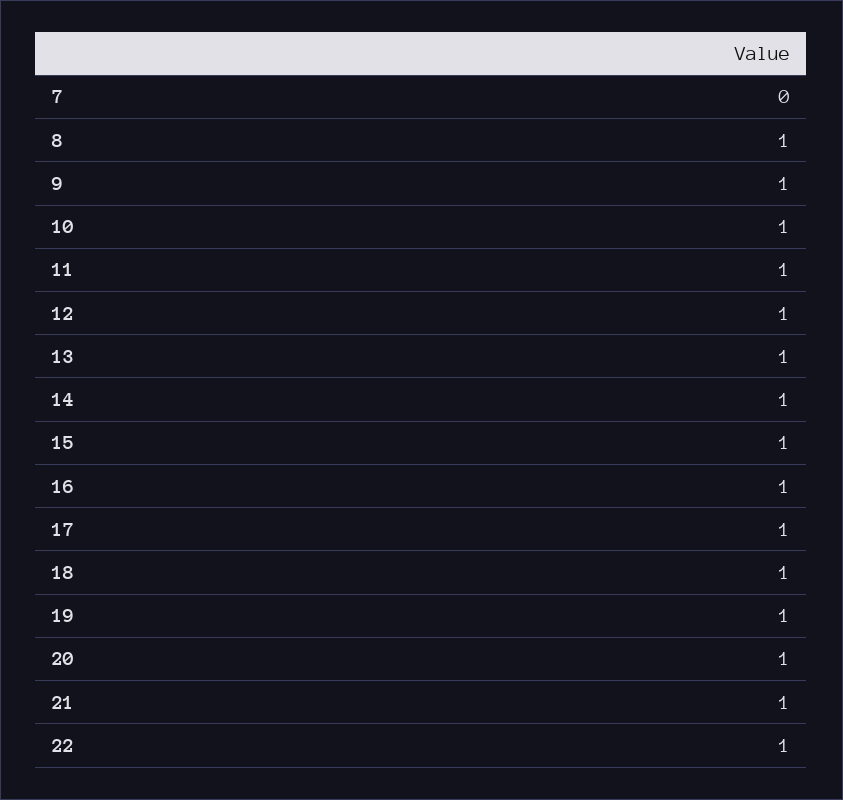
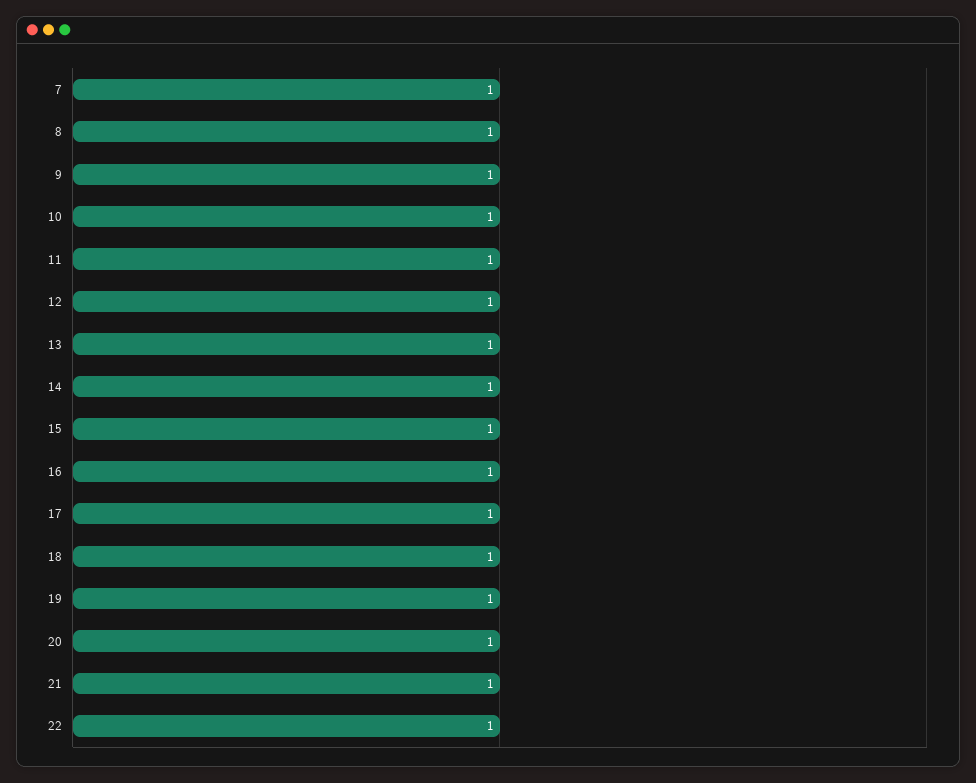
  {
-   "7": 0,
+   "7": 1,
    "8": 1,
    "9": 1,
    "10": 1,
    "11": 1,
    "12": 1,
    "13": 1,
    "14": 1,
    "15": 1,
    "16": 1,
    "17": 1,
    "18": 1,
    "19": 1,
    "20": 1,
    "21": 1,
    "22": 1
  }

